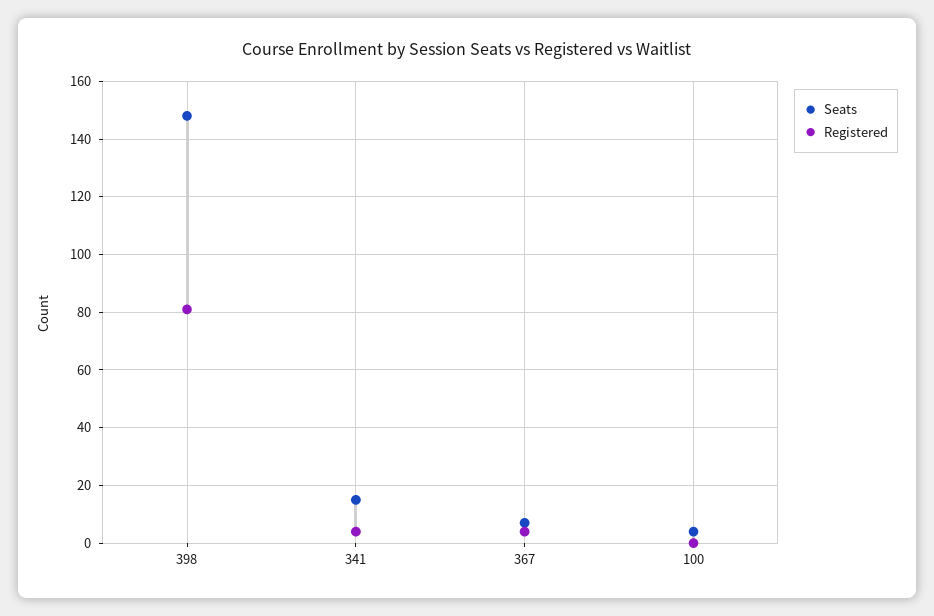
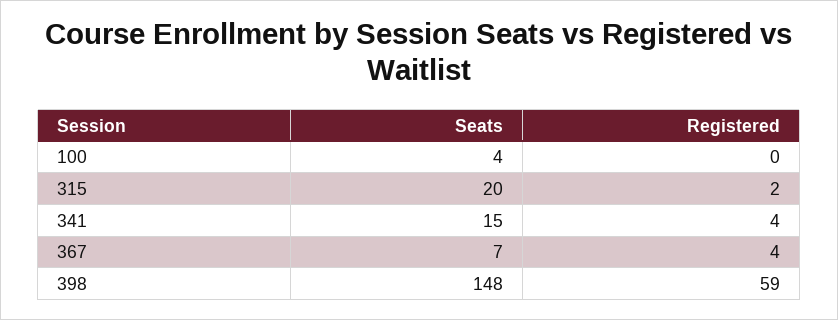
  {
    "Seats": {
      "398": 148,
      "341": 15,
      "367": 7,
-     "100": 4
+     "100": 4,
+     "315": 20
    },
    "Registered": {
-     "398": 80,
+     "398": 59,
      "341": 4,
      "367": 4,
-     "100": 0
+     "100": 0,
+     "315": 2
    }
  }

